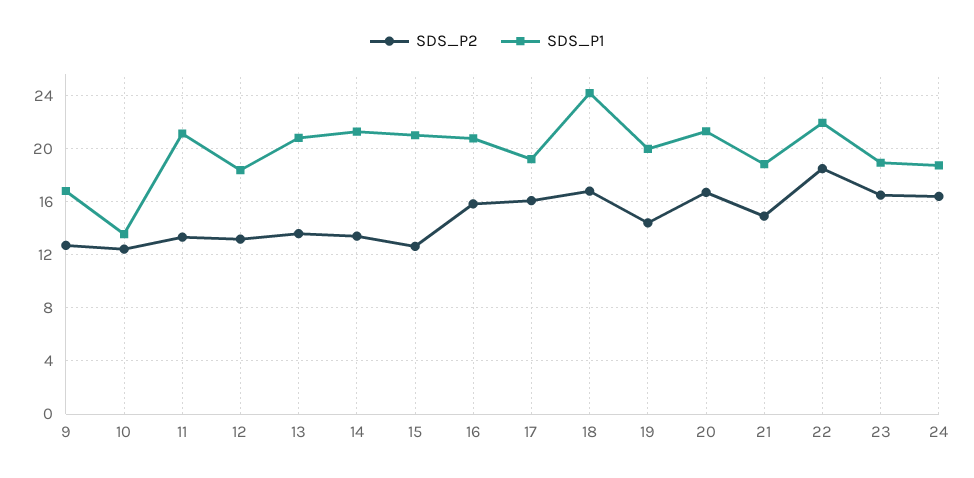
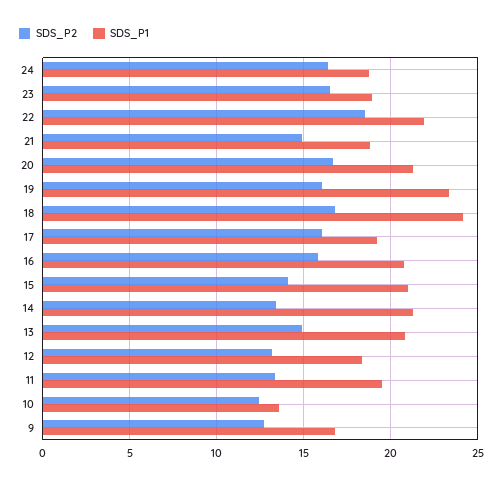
  {
    "SDS_P2": {
      "9": 12.5,
      "10": 12.5,
      "11": 13.5,
      "12": 13,
-     "13": 13.5,
+     "13": 15,
      "14": 13.5,
-     "15": 12.5,
+     "15": 14,
      "16": 16,
      "17": 16,
      "18": 17,
-     "19": 14.5,
+     "19": 16,
      "20": 16.5,
      "21": 15,
      "22": 18.5,
      "23": 16.5,
      "24": 16.5
    },
    "SDS_P1": {
      "9": 17,
      "10": 13.5,
-     "11": 21,
+     "11": 19.5,
      "12": 18.5,
      "13": 21,
      "14": 21.5,
      "15": 21,
      "16": 21,
      "17": 19,
      "18": 24,
-     "19": 20,
+     "19": 23.5,
      "20": 21.5,
      "21": 19,
      "22": 22,
      "23": 19,
      "24": 18.5
    }
  }

